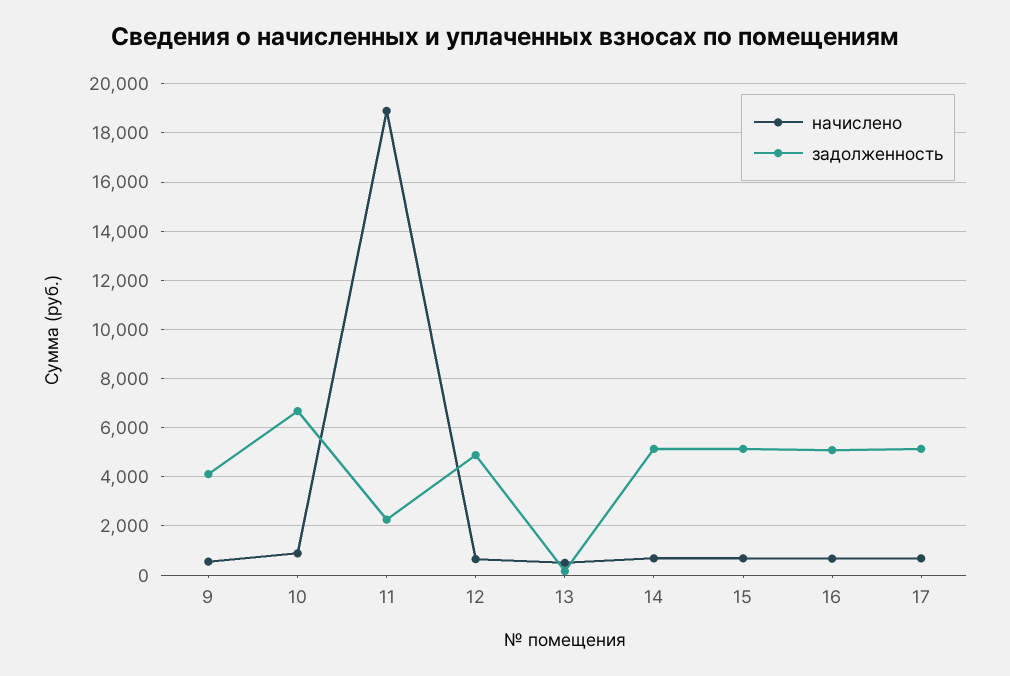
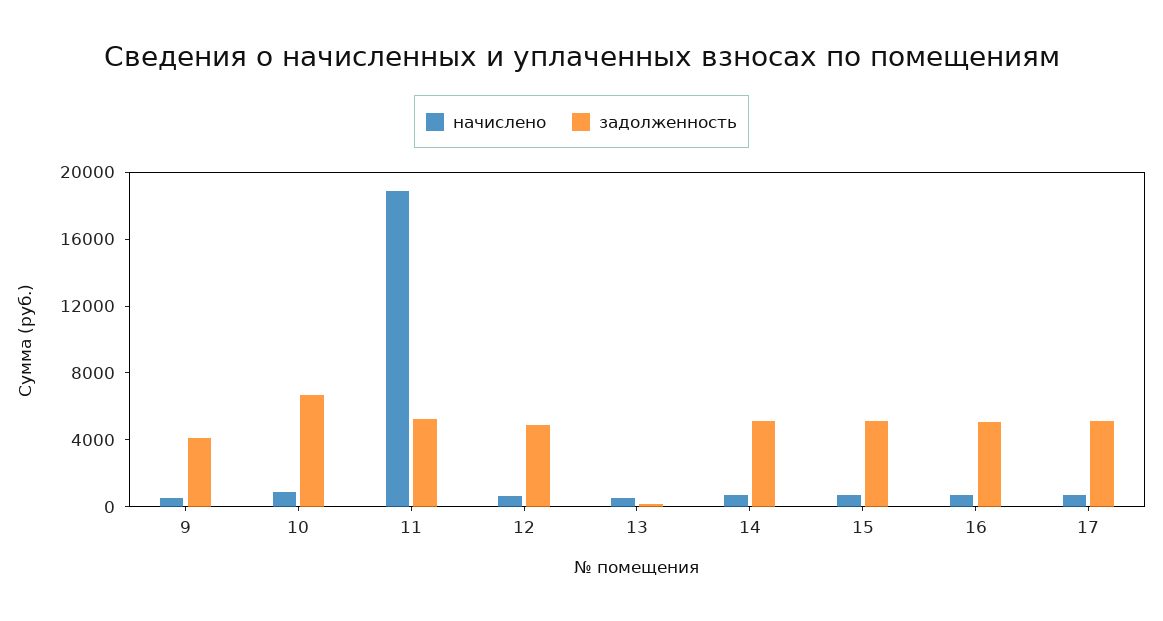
  {
    "начислено": {
      "9": 500,
      "10": 1000,
      "11": 19000,
      "12": 750,
      "13": 500,
      "14": 750,
      "15": 750,
      "16": 750,
      "17": 750
    },
    "задолженность": {
      "9": 4000,
      "10": 6750,
-     "11": 2250,
+     "11": 5000,
      "12": 5000,
      "13": 250,
      "14": 5250,
      "15": 5250,
      "16": 5000,
      "17": 5250
    }
  }

